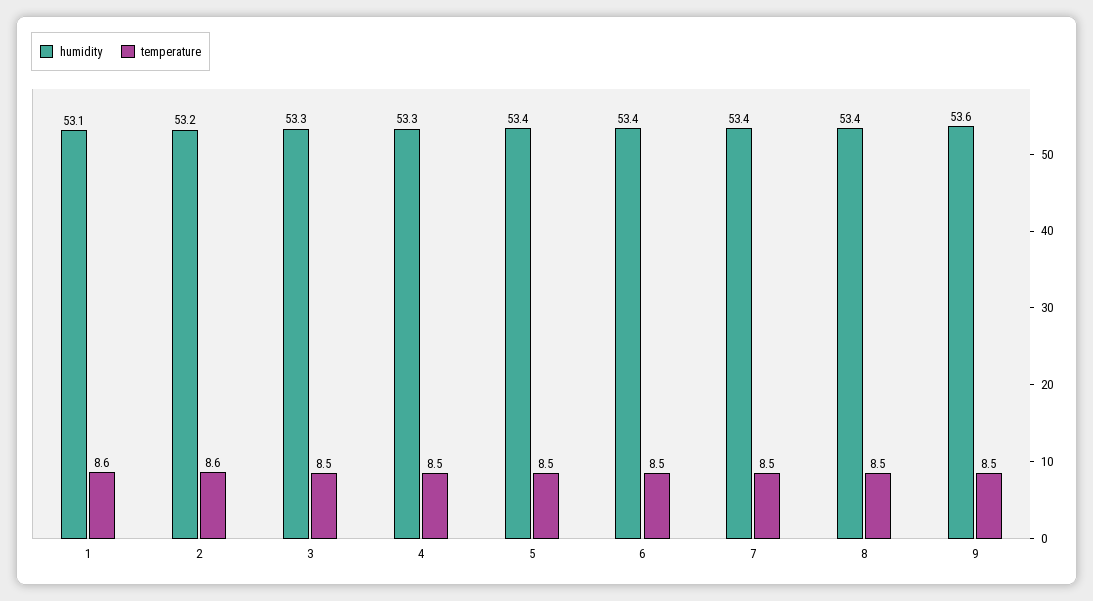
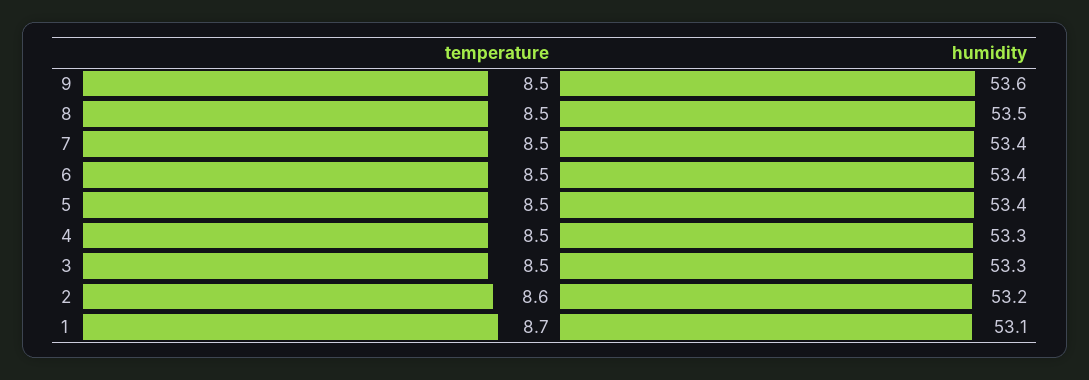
  {
    "humidity": {
      "1": 53.1,
      "2": 53.2,
      "3": 53.3,
      "4": 53.3,
      "5": 53.4,
      "6": 53.4,
      "7": 53.4,
-     "8": 53.4,
+     "8": 53.5,
      "9": 53.6
    },
    "temperature": {
-     "1": 8.6,
+     "1": 8.7,
      "2": 8.6,
      "3": 8.5,
      "4": 8.5,
      "5": 8.5,
      "6": 8.5,
      "7": 8.5,
      "8": 8.5,
      "9": 8.5
    }
  }

